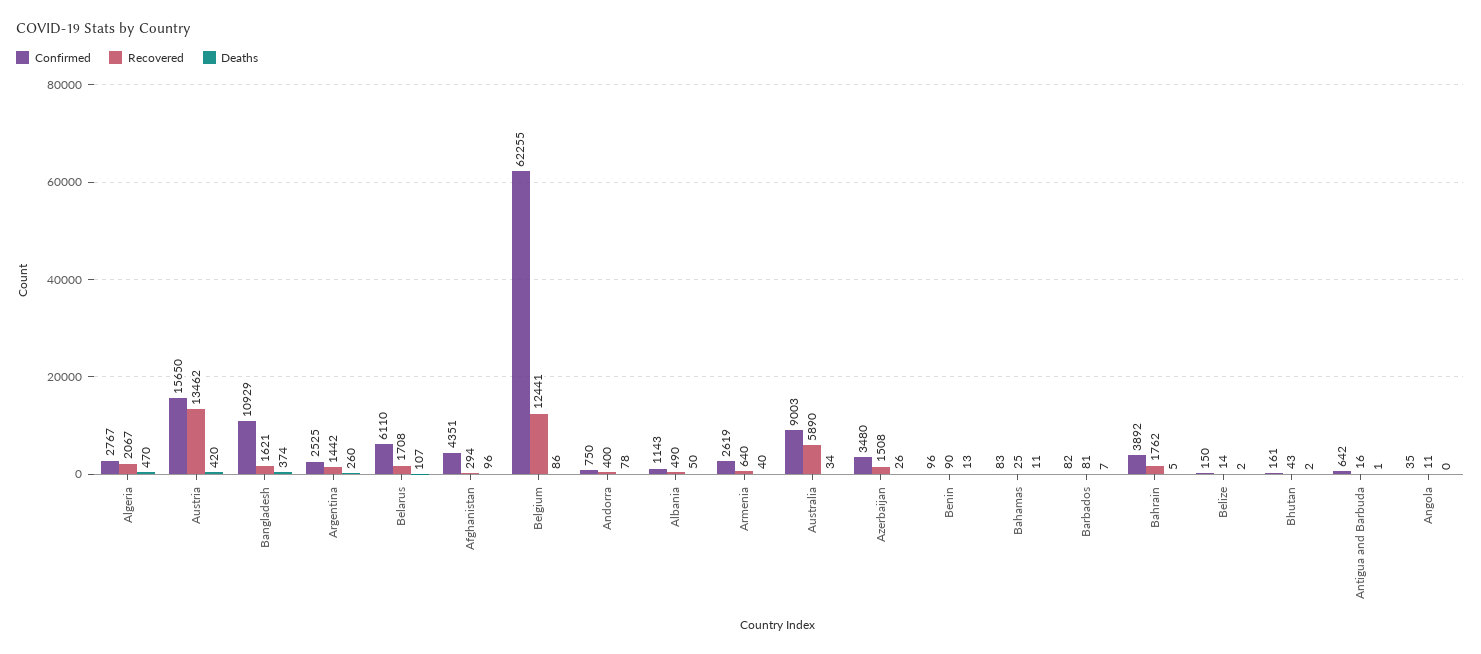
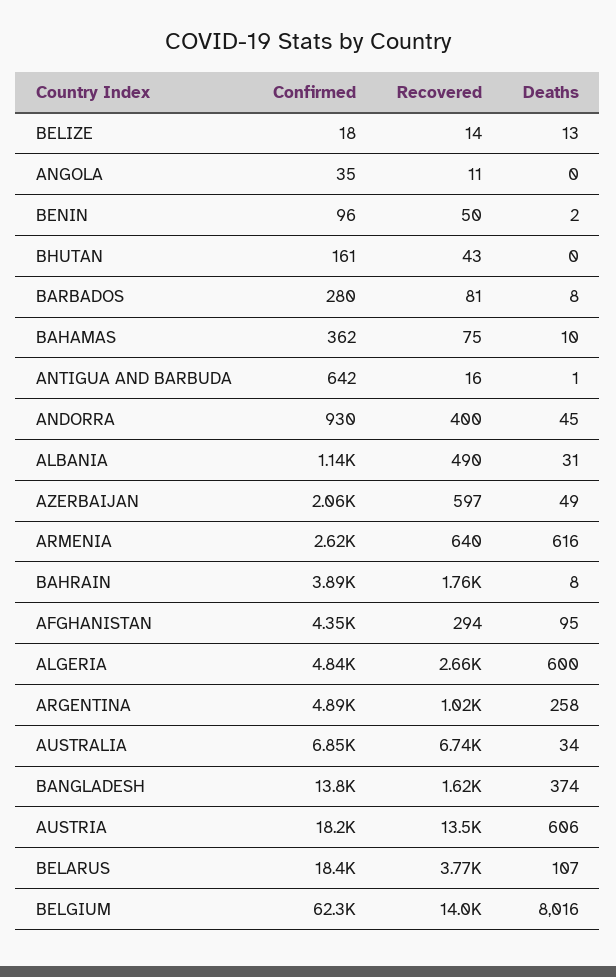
  {
    "Confirmed": {
-     "Algeria": 2767,
+     "Algeria": 4840,
-     "Austria": 15650,
+     "Austria": 18200,
-     "Bangladesh": 10929,
+     "Bangladesh": 13800,
-     "Argentina": 2525,
+     "Argentina": 4890,
-     "Belarus": 6110,
+     "Belarus": 18400,
      "Afghanistan": 4351,
      "Belgium": 62255,
-     "Andorra": 750,
+     "Andorra": 930,
      "Albania": 1143,
      "Armenia": 2619,
-     "Australia": 9003,
+     "Australia": 6850,
-     "Azerbaijan": 3480,
+     "Azerbaijan": 2060,
      "Benin": 96,
-     "Bahamas": 83,
+     "Bahamas": 362,
-     "Barbados": 82,
+     "Barbados": 280,
      "Bahrain": 3892,
-     "Belize": 150,
+     "Belize": 18,
      "Bhutan": 161,
      "Antigua and Barbuda": 642,
      "Angola": 35
    },
    "Recovered": {
-     "Algeria": 2067,
+     "Algeria": 2660,
      "Austria": 13462,
      "Bangladesh": 1621,
-     "Argentina": 1442,
+     "Argentina": 1020,
-     "Belarus": 1708,
+     "Belarus": 3770,
      "Afghanistan": 294,
-     "Belgium": 12441,
+     "Belgium": 14000,
      "Andorra": 400,
      "Albania": 490,
      "Armenia": 640,
-     "Australia": 5890,
+     "Australia": 6740,
-     "Azerbaijan": 1508,
+     "Azerbaijan": 597,
-     "Benin": 90,
+     "Benin": 50,
-     "Bahamas": 25,
+     "Bahamas": 75,
      "Barbados": 81,
      "Bahrain": 1762,
      "Belize": 14,
      "Bhutan": 43,
      "Antigua and Barbuda": 16,
      "Angola": 11
    },
    "Deaths": {
-     "Algeria": 470,
+     "Algeria": 600,
-     "Austria": 420,
+     "Austria": 606,
      "Bangladesh": 374,
-     "Argentina": 260,
+     "Argentina": 258,
      "Belarus": 107,
-     "Afghanistan": 96,
+     "Afghanistan": 95,
-     "Belgium": 86,
+     "Belgium": 8016,
-     "Andorra": 78,
+     "Andorra": 45,
-     "Albania": 50,
+     "Albania": 31,
-     "Armenia": 40,
+     "Armenia": 616,
      "Australia": 34,
-     "Azerbaijan": 26,
+     "Azerbaijan": 49,
-     "Benin": 13,
+     "Benin": 2,
-     "Bahamas": 11,
+     "Bahamas": 10,
-     "Barbados": 7,
+     "Barbados": 8,
-     "Bahrain": 5,
+     "Bahrain": 8,
-     "Belize": 2,
+     "Belize": 13,
-     "Bhutan": 2,
+     "Bhutan": 0,
      "Antigua and Barbuda": 1,
      "Angola": 0
    }
  }

